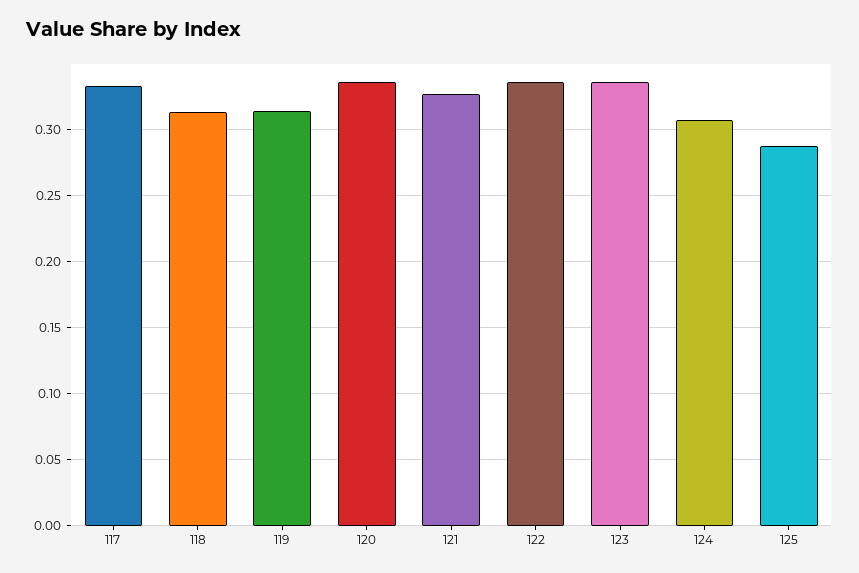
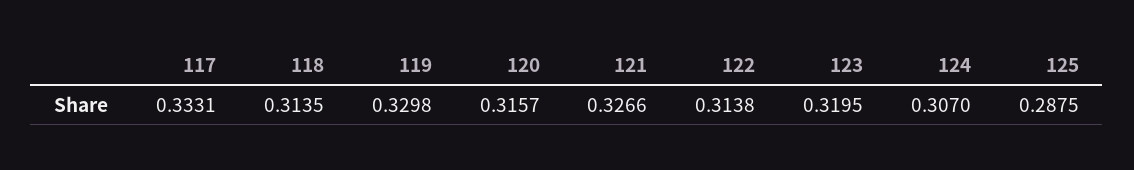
  {
    "117": 0.3331,
    "118": 0.3135,
-   "119": 0.315,
+   "119": 0.3298,
-   "120": 0.335,
+   "120": 0.3157,
    "121": 0.3266,
-   "122": 0.335,
+   "122": 0.3138,
-   "123": 0.335,
+   "123": 0.3195,
    "124": 0.307,
    "125": 0.2875
  }

